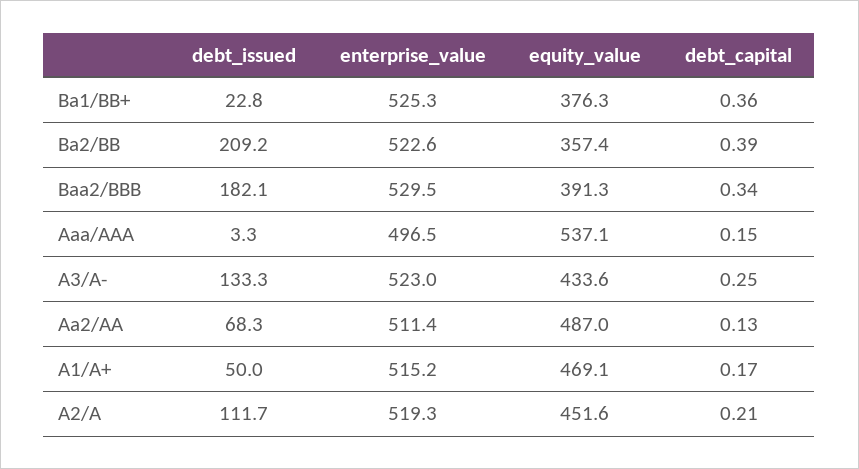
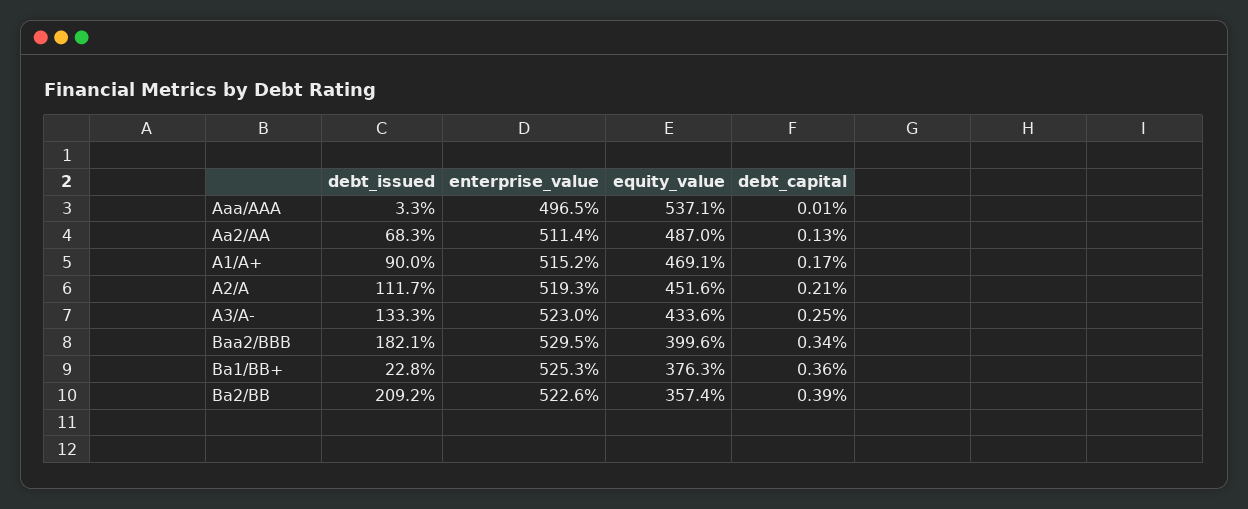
  {
    "debt_issued": {
      "Ba1/BB+": 22.8,
      "Ba2/BB": 209.2,
      "Baa2/BBB": 182.1,
      "Aaa/AAA": 3.3,
      "A3/A-": 133.3,
      "Aa2/AA": 68.3,
-     "A1/A+": 50,
+     "A1/A+": 90,
      "A2/A": 111.7
    },
    "enterprise_value": {
      "Ba1/BB+": 525.3,
      "Ba2/BB": 522.6,
      "Baa2/BBB": 529.5,
      "Aaa/AAA": 496.5,
      "A3/A-": 523,
      "Aa2/AA": 511.4,
      "A1/A+": 515.2,
      "A2/A": 519.3
    },
    "equity_value": {
      "Ba1/BB+": 376.3,
      "Ba2/BB": 357.4,
-     "Baa2/BBB": 391.3,
+     "Baa2/BBB": 399.6,
      "Aaa/AAA": 537.1,
      "A3/A-": 433.6,
      "Aa2/AA": 487,
      "A1/A+": 469.1,
      "A2/A": 451.6
    },
    "debt_capital": {
      "Ba1/BB+": 0.36,
      "Ba2/BB": 0.39,
      "Baa2/BBB": 0.34,
-     "Aaa/AAA": 0.15,
+     "Aaa/AAA": 0.01,
      "A3/A-": 0.25,
      "Aa2/AA": 0.13,
      "A1/A+": 0.17,
      "A2/A": 0.21
    }
  }

